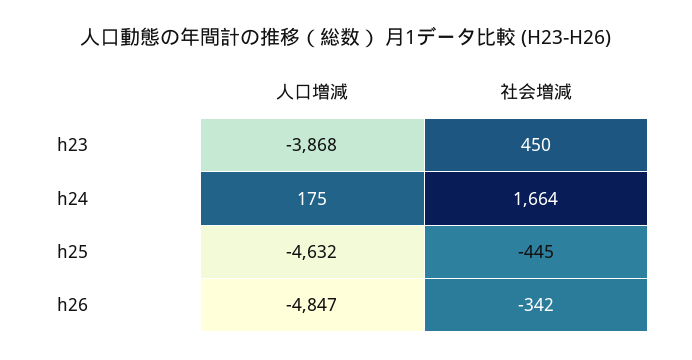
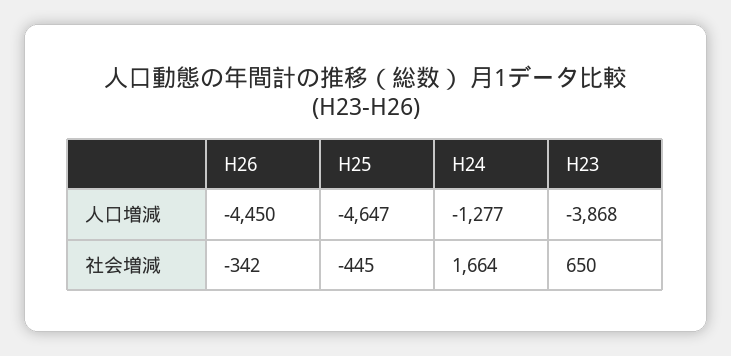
  {
    "人口増減": {
      "h23": -3868,
-     "h24": 175,
+     "h24": -1277,
-     "h25": -4632,
+     "h25": -4647,
-     "h26": -4847
+     "h26": -4450
    },
    "社会増減": {
-     "h23": 450,
+     "h23": 650,
      "h24": 1664,
      "h25": -445,
      "h26": -342
    }
  }

